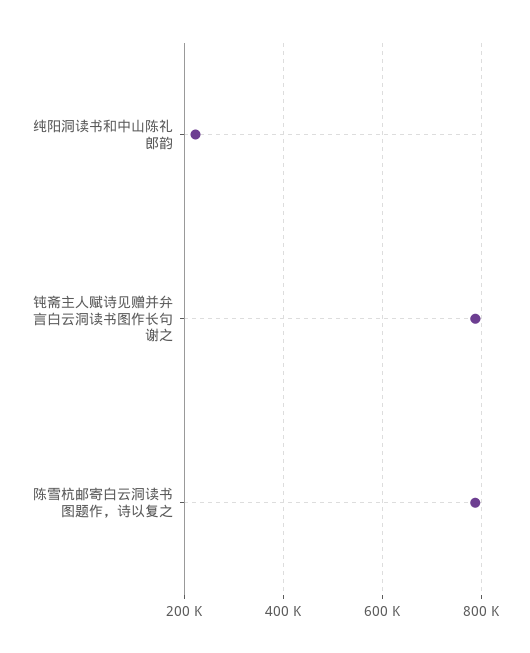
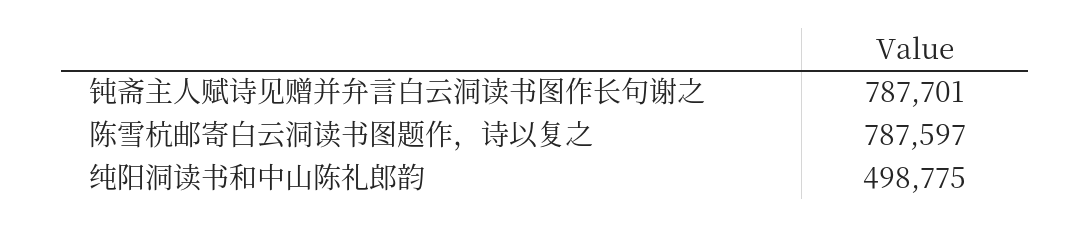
  {
-   "纯阳洞读书和中山陈礼郎韵": 220000,
+   "纯阳洞读书和中山陈礼郎韵": 498775,
    "钝斋主人赋诗见赠并弁言白云洞读书图作长句谢之": 787701,
    "陈雪杭邮寄白云洞读书图题作，诗以复之": 787597
  }

